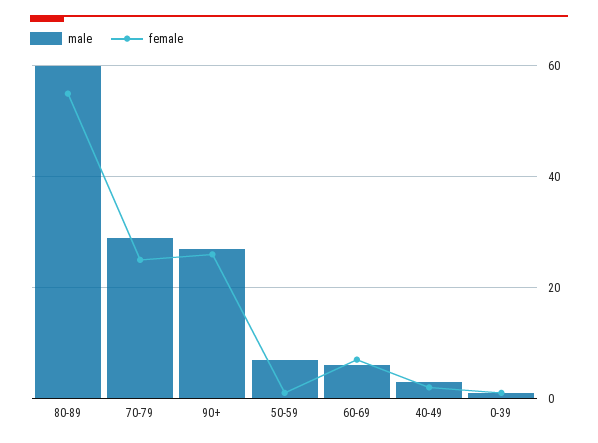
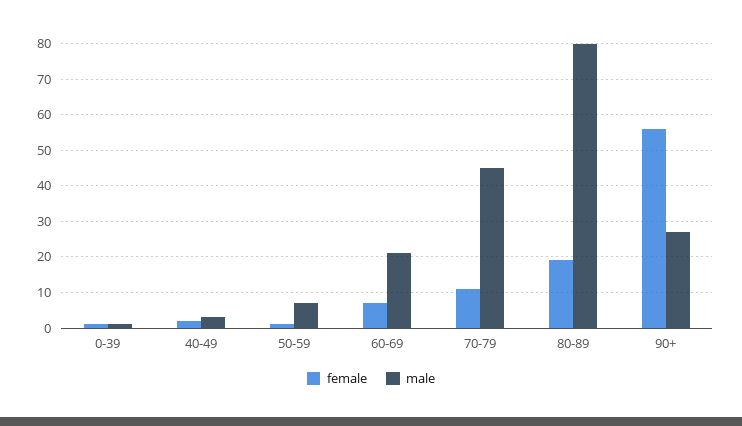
  {
    "male": {
-     "80-89": 60,
+     "80-89": 80,
-     "70-79": 30,
+     "70-79": 45,
      "90+": 25,
      "50-59": 5,
-     "60-69": 5,
+     "60-69": 20,
      "40-49": 5,
      "0-39": 0
    },
    "female": {
-     "80-89": 55,
+     "80-89": 20,
-     "70-79": 25,
+     "70-79": 10,
-     "90+": 25,
+     "90+": 55,
      "50-59": 0,
      "60-69": 5,
      "40-49": 0,
      "0-39": 0
    }
  }

